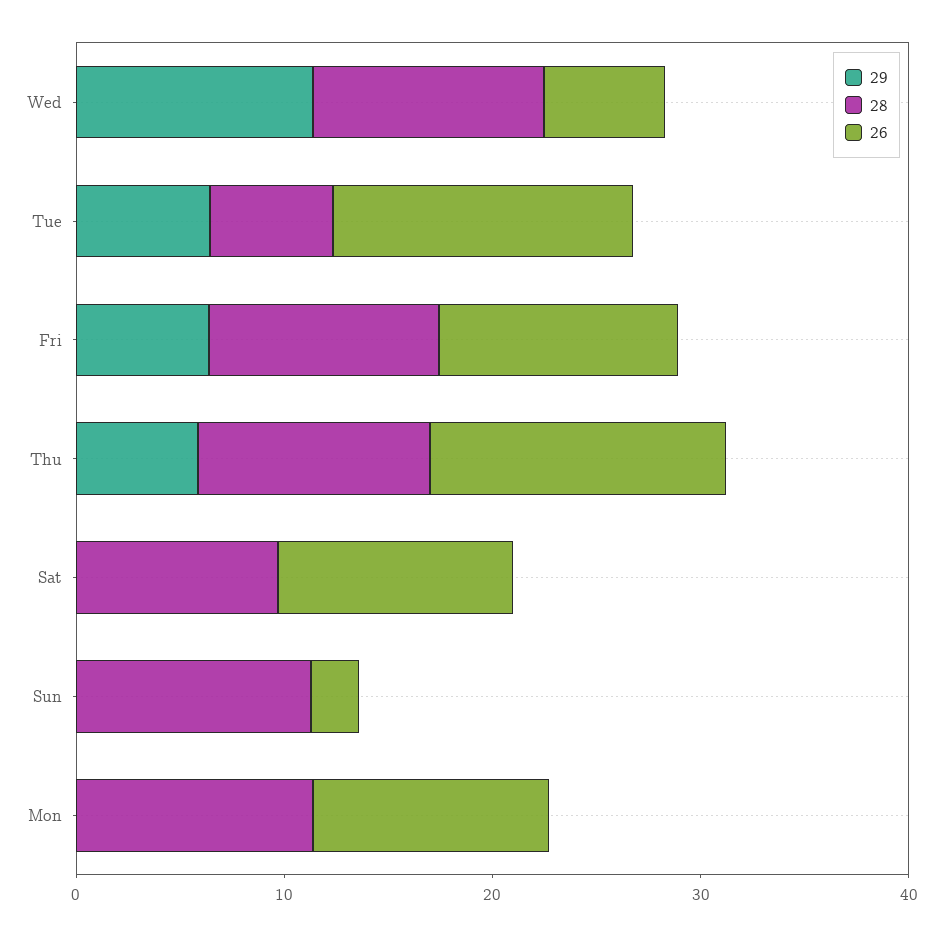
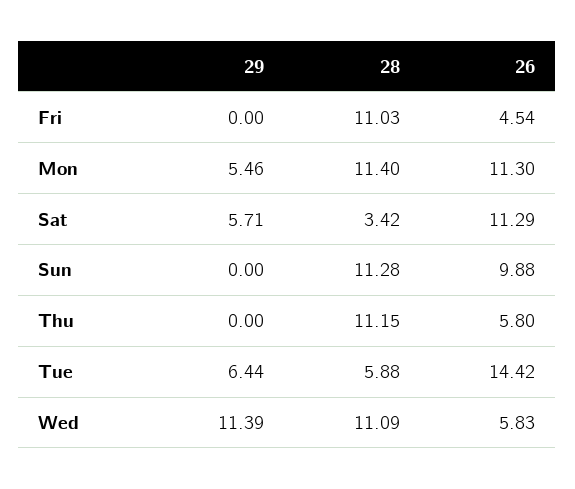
  {
    "29": {
      "Wed": 11.39,
      "Tue": 6.44,
-     "Fri": 6,
+     "Fri": 0,
-     "Thu": 6,
+     "Thu": 0,
-     "Sat": 0,
+     "Sat": 5.71,
      "Sun": 0,
-     "Mon": 0
+     "Mon": 5.46
    },
    "28": {
      "Wed": 11.09,
      "Tue": 5.88,
      "Fri": 11.03,
      "Thu": 11.15,
-     "Sat": 10,
+     "Sat": 3.42,
      "Sun": 11.28,
      "Mon": 11.4
    },
    "26": {
      "Wed": 5.83,
      "Tue": 14.42,
-     "Fri": 12,
+     "Fri": 4.54,
-     "Thu": 14,
+     "Thu": 5.8,
      "Sat": 11.29,
-     "Sun": 2,
+     "Sun": 9.88,
      "Mon": 11.3
    }
  }

